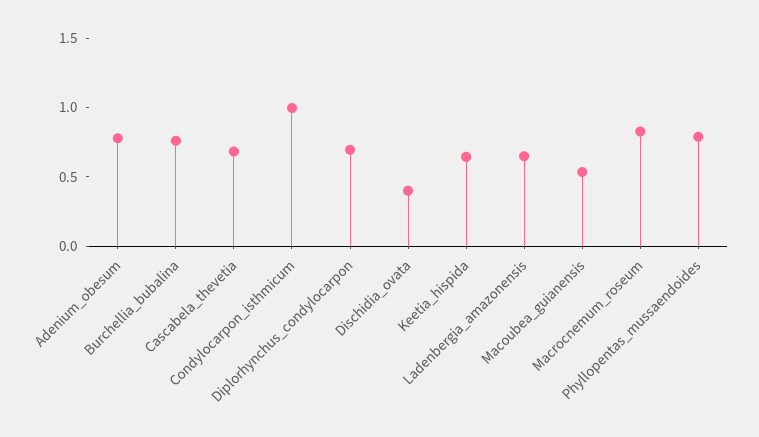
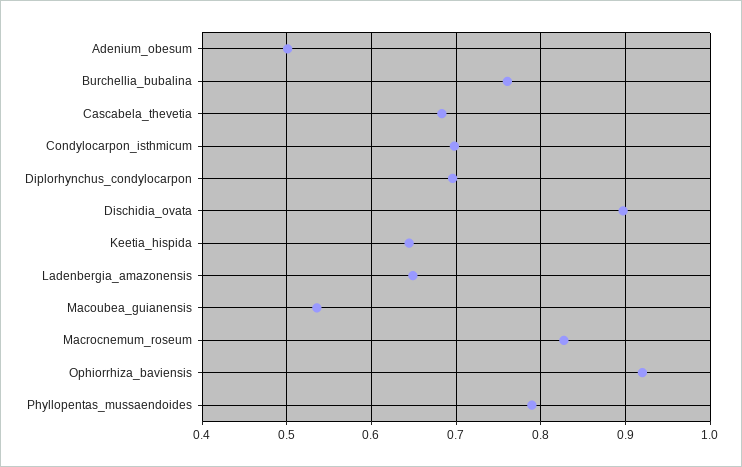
  {
-   "Adenium_obesum": 0.8,
+   "Adenium_obesum": 0.5,
    "Burchellia_bubalina": 0.76,
    "Cascabela_thevetia": 0.68,
-   "Condylocarpon_isthmicum": 1,
+   "Condylocarpon_isthmicum": 0.7,
    "Diplorhynchus_condylocarpon": 0.7,
-   "Dischidia_ovata": 0.4,
+   "Dischidia_ovata": 0.9,
    "Keetia_hispida": 0.64,
    "Ladenbergia_amazonensis": 0.65,
    "Macoubea_guianensis": 0.54,
    "Macrocnemum_roseum": 0.83,
-   "Phyllopentas_mussaendoides": 0.79
+   "Phyllopentas_mussaendoides": 0.79,
+   "Ophiorrhiza_baviensis": 0.92
  }

